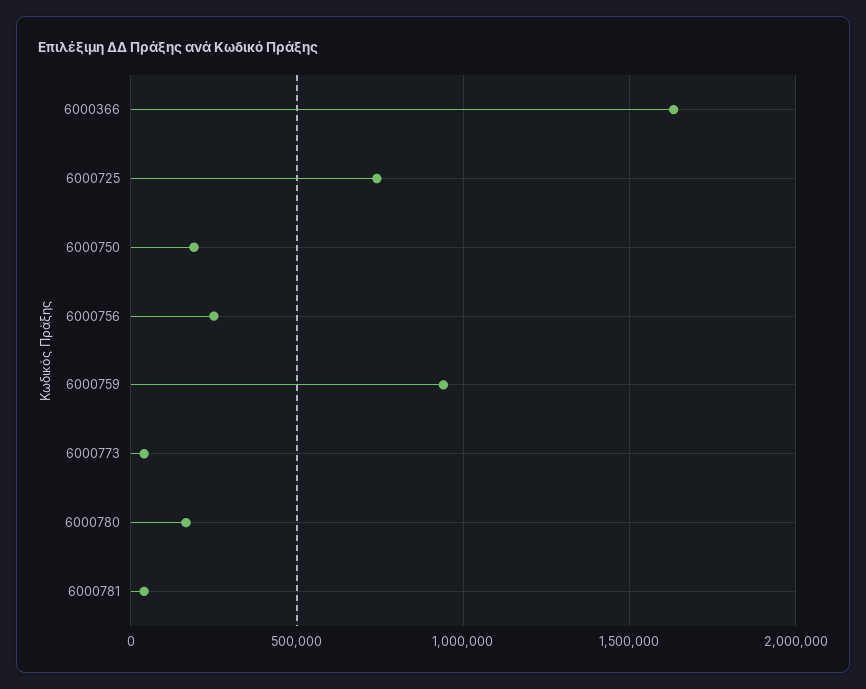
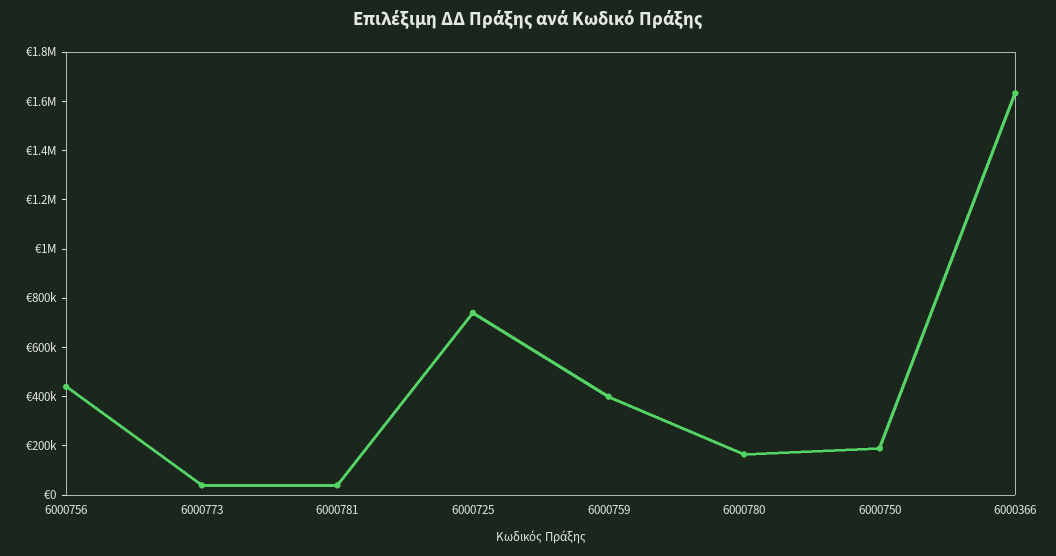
  {
    "6000366": 1650000,
    "6000725": 750000,
    "6000750": 200000,
-   "6000756": 250000,
+   "6000756": 450000,
-   "6000759": 950000,
+   "6000759": 400000,
    "6000773": 50000,
    "6000780": 150000,
    "6000781": 50000
  }

